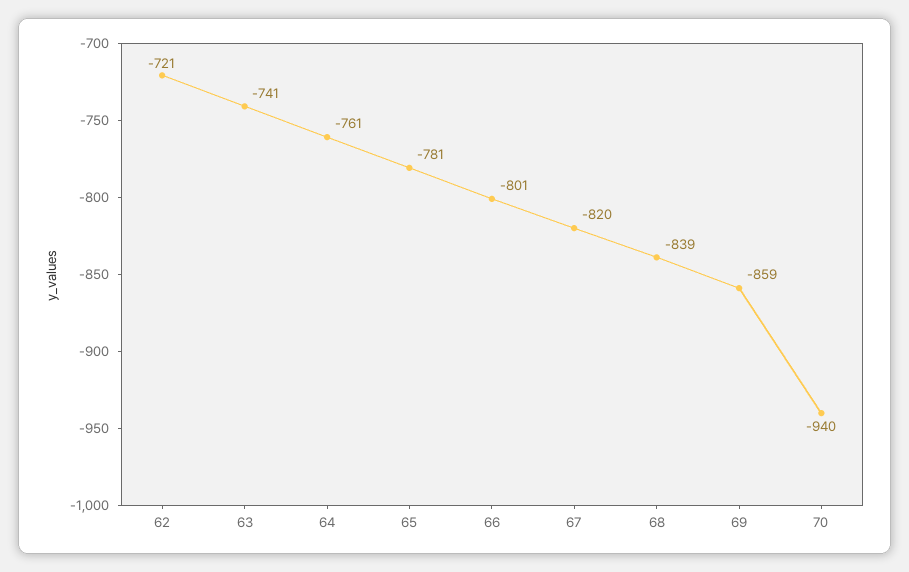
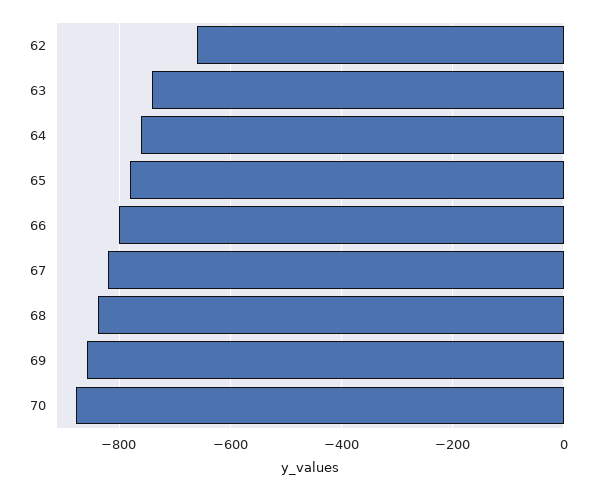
  {
-   "62": -721,
+   "62": -660,
    "63": -741,
    "64": -761,
    "65": -781,
    "66": -801,
    "67": -820,
    "68": -839,
    "69": -859,
-   "70": -940
+   "70": -880
  }

